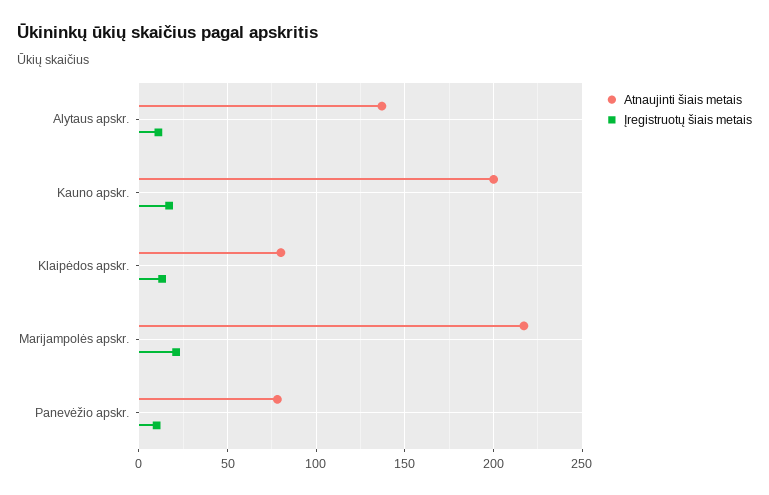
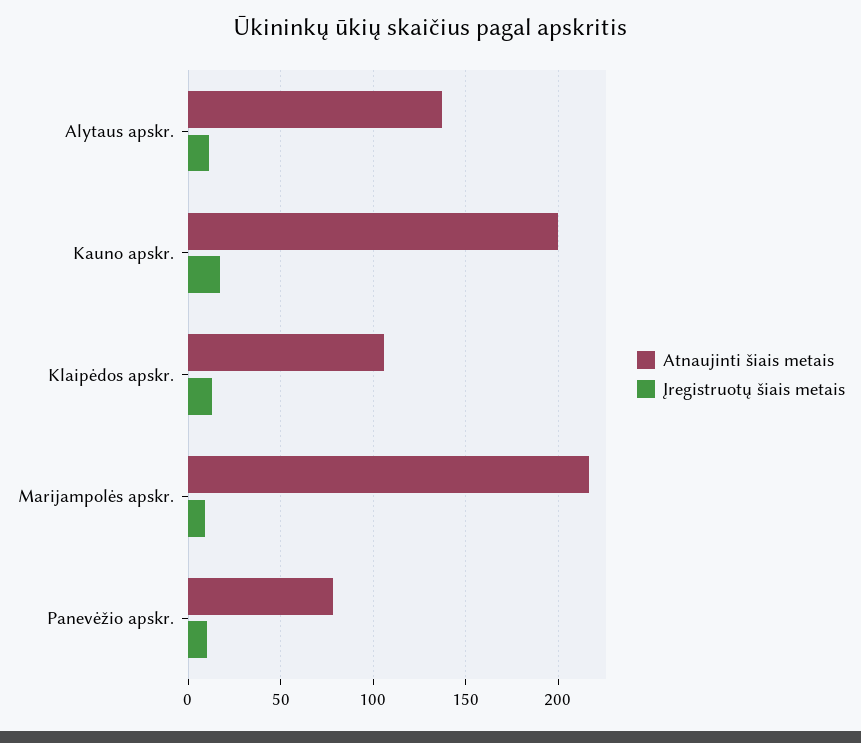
  {
    "Atnaujinti šiais metais": {
      "Alytaus apskr.": 135,
      "Kauno apskr.": 200,
-     "Klaipėdos apskr.": 80,
+     "Klaipėdos apskr.": 105,
      "Marijampolės apskr.": 215,
      "Panevėžio apskr.": 80
    },
    "Įregistruotų šiais metais": {
      "Alytaus apskr.": 10,
      "Kauno apskr.": 15,
      "Klaipėdos apskr.": 15,
-     "Marijampolės apskr.": 20,
+     "Marijampolės apskr.": 10,
      "Panevėžio apskr.": 10
    }
  }

